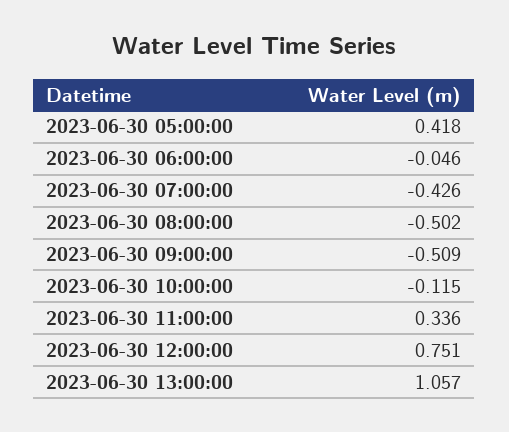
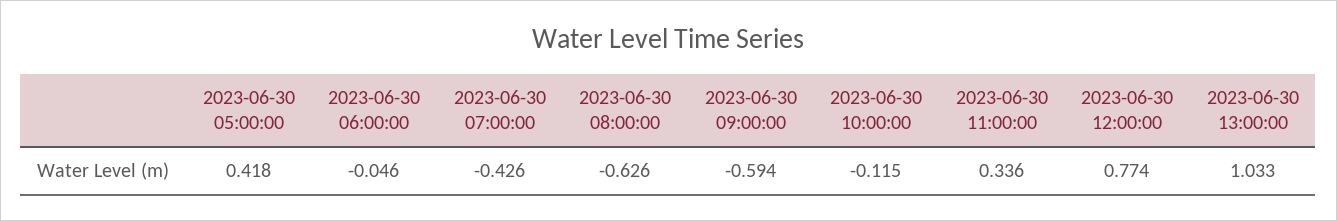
  {
    "2023-06-30 05:00:00": 0.418,
    "2023-06-30 06:00:00": -0.046,
    "2023-06-30 07:00:00": -0.426,
-   "2023-06-30 08:00:00": -0.502,
+   "2023-06-30 08:00:00": -0.626,
-   "2023-06-30 09:00:00": -0.509,
+   "2023-06-30 09:00:00": -0.594,
    "2023-06-30 10:00:00": -0.115,
    "2023-06-30 11:00:00": 0.336,
-   "2023-06-30 12:00:00": 0.751,
+   "2023-06-30 12:00:00": 0.774,
-   "2023-06-30 13:00:00": 1.057
+   "2023-06-30 13:00:00": 1.033
  }

